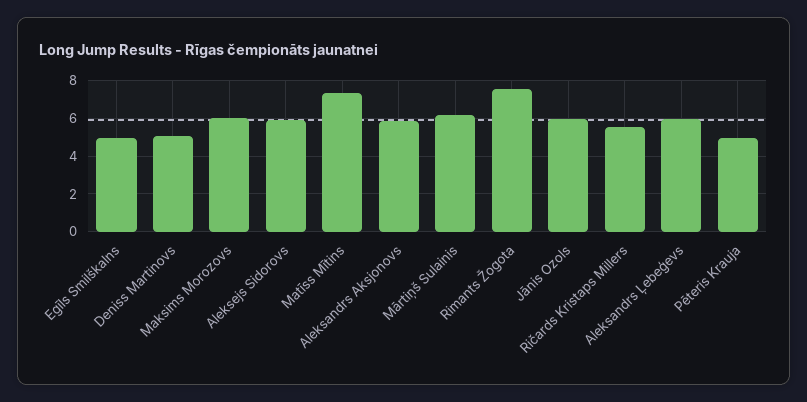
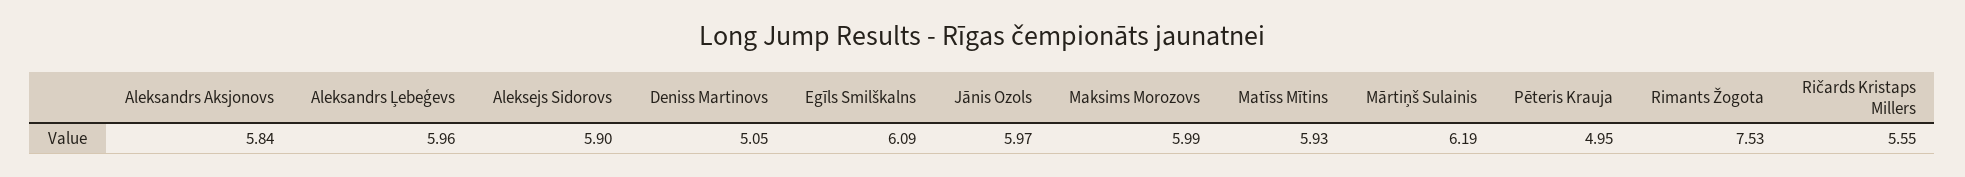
  {
-   "Egīls Smilškalns": 5,
+   "Egīls Smilškalns": 6.09,
    "Deniss Martinovs": 5.05,
    "Maksims Morozovs": 5.99,
    "Aleksejs Sidorovs": 5.9,
-   "Matīss Mītins": 7.5,
+   "Matīss Mītins": 5.93,
    "Aleksandrs Aksjonovs": 5.84,
    "Mārtiņš Sulainis": 6.19,
    "Rimants Žogota": 7.53,
    "Jānis Ozols": 5.97,
    "Ričards Kristaps Millers": 5.55,
    "Aleksandrs Ļebeģevs": 5.96,
    "Pēteris Krauja": 4.95
  }

